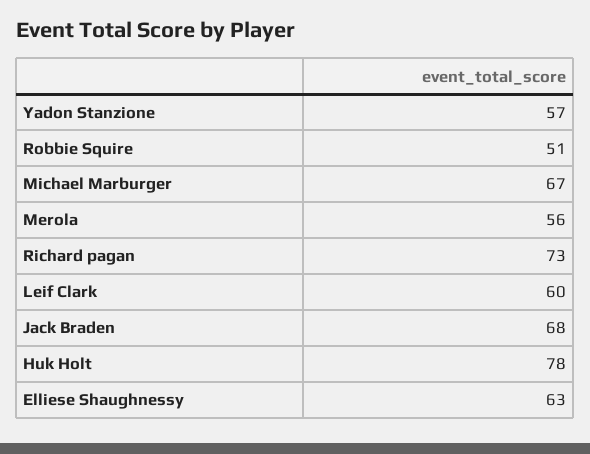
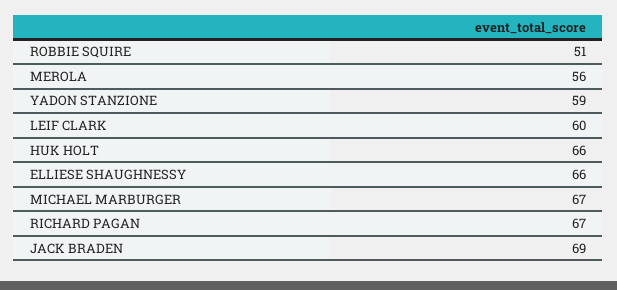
  {
-   "Yadon Stanzione": 57,
+   "Yadon Stanzione": 59,
    "Robbie Squire": 51,
    "Michael Marburger": 67,
    "Merola": 56,
-   "Richard pagan": 73,
+   "Richard pagan": 67,
    "Leif Clark": 60,
-   "Jack Braden": 68,
+   "Jack Braden": 69,
-   "Huk Holt": 78,
+   "Huk Holt": 66,
-   "Elliese Shaughnessy": 63
+   "Elliese Shaughnessy": 66
  }

